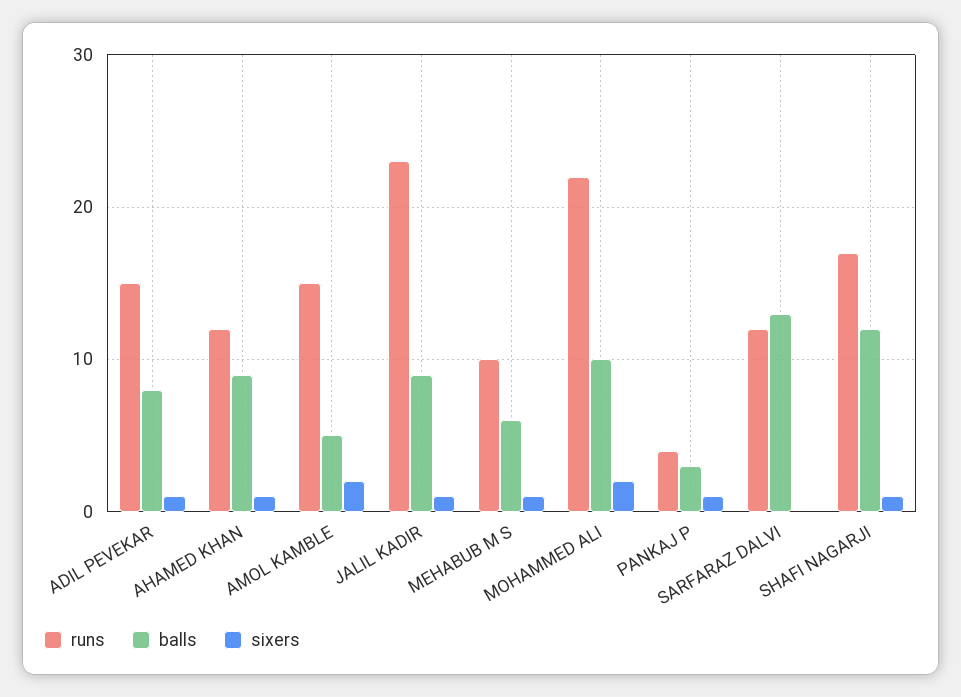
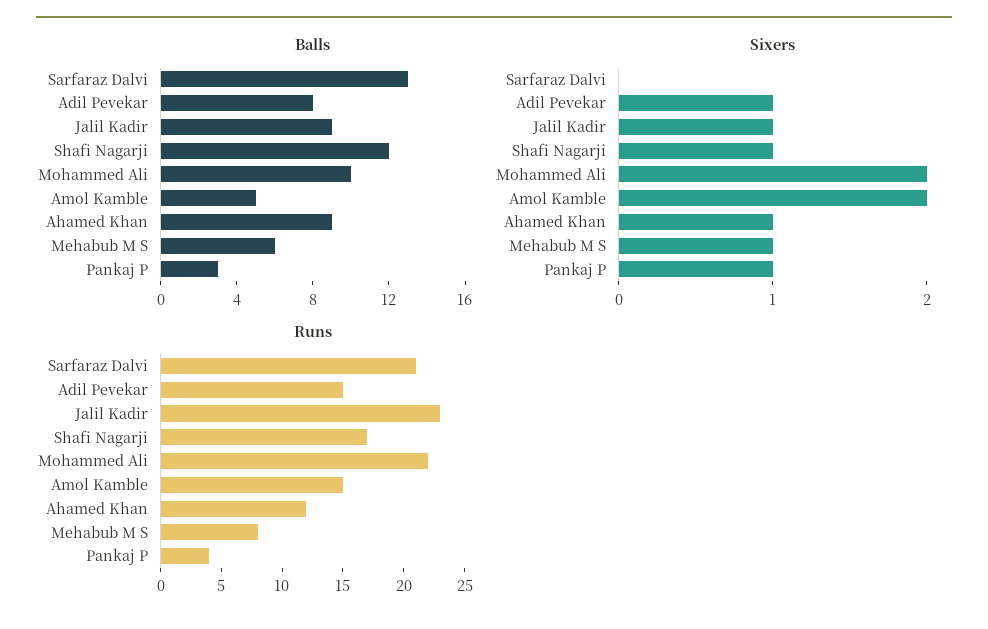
  {
    "runs": {
      "ADIL PEVEKAR": 15,
      "AHAMED KHAN": 12,
      "AMOL KAMBLE": 15,
      "JALIL KADIR": 23,
-     "MEHABUB M S": 10,
+     "MEHABUB M S": 8,
      "MOHAMMED ALI": 22,
      "PANKAJ P": 4,
-     "SARFARAZ DALVI": 12,
+     "SARFARAZ DALVI": 21,
      "SHAFI NAGARJI": 17
    },
    "balls": {
      "ADIL PEVEKAR": 8,
      "AHAMED KHAN": 9,
      "AMOL KAMBLE": 5,
      "JALIL KADIR": 9,
      "MEHABUB M S": 6,
      "MOHAMMED ALI": 10,
      "PANKAJ P": 3,
      "SARFARAZ DALVI": 13,
      "SHAFI NAGARJI": 12
    },
    "sixers": {
      "ADIL PEVEKAR": 1,
      "AHAMED KHAN": 1,
      "AMOL KAMBLE": 2,
      "JALIL KADIR": 1,
      "MEHABUB M S": 1,
      "MOHAMMED ALI": 2,
      "PANKAJ P": 1,
      "SARFARAZ DALVI": 0,
      "SHAFI NAGARJI": 1
    }
  }

